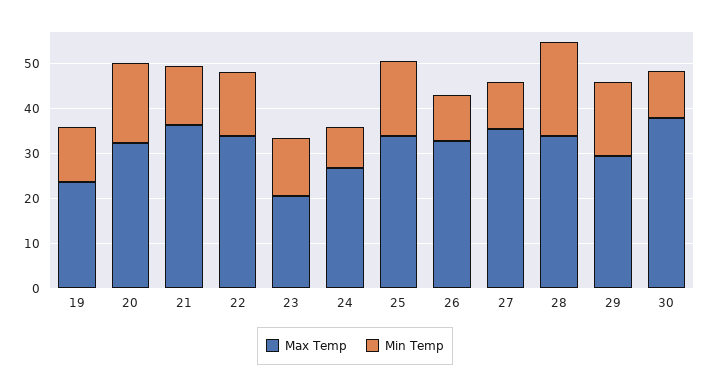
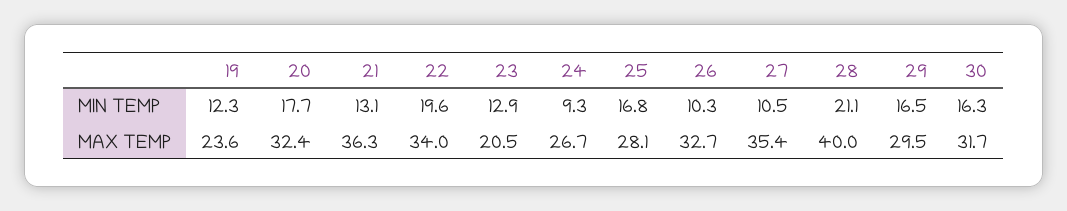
  {
    "Max Temp": {
      "19": 23.6,
      "20": 32.4,
      "21": 36.3,
      "22": 34,
      "23": 20.5,
      "24": 26.7,
-     "25": 34,
+     "25": 28.1,
      "26": 32.7,
      "27": 35.4,
-     "28": 34,
+     "28": 40,
      "29": 29.5,
-     "30": 38
+     "30": 31.7
    },
    "Min Temp": {
      "19": 12.3,
      "20": 17.7,
      "21": 13.1,
-     "22": 14,
+     "22": 19.6,
      "23": 12.9,
      "24": 9.3,
      "25": 16.8,
      "26": 10.3,
      "27": 10.5,
      "28": 21.1,
      "29": 16.5,
-     "30": 10
+     "30": 16.3
    }
  }

